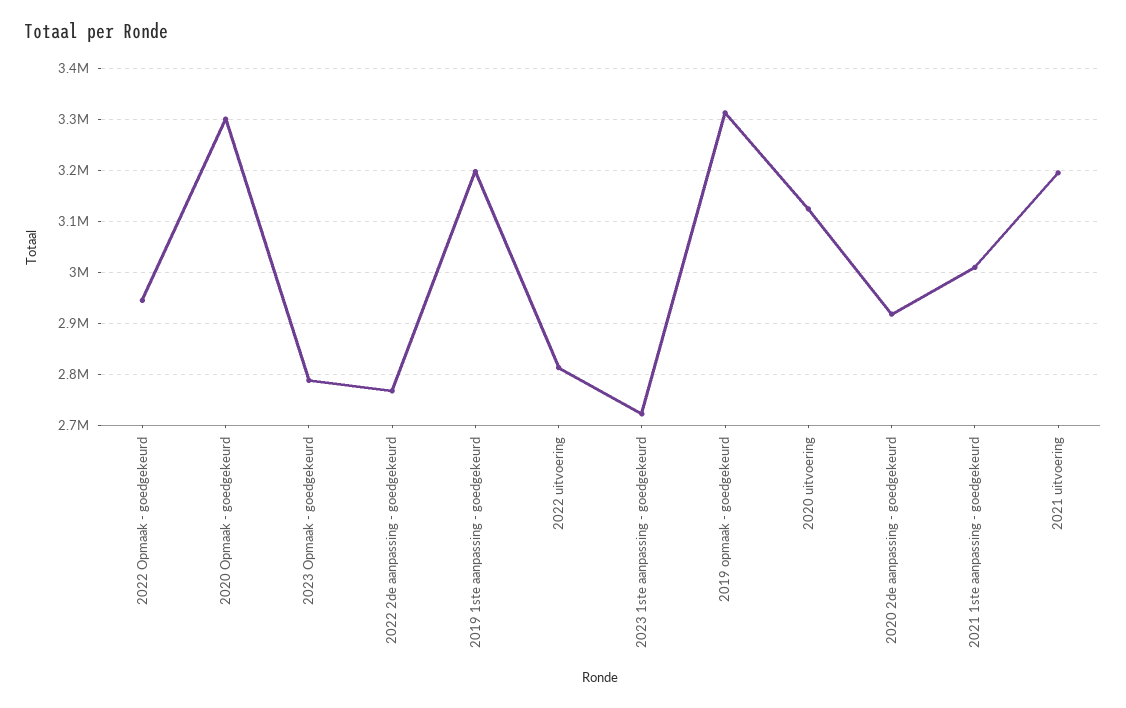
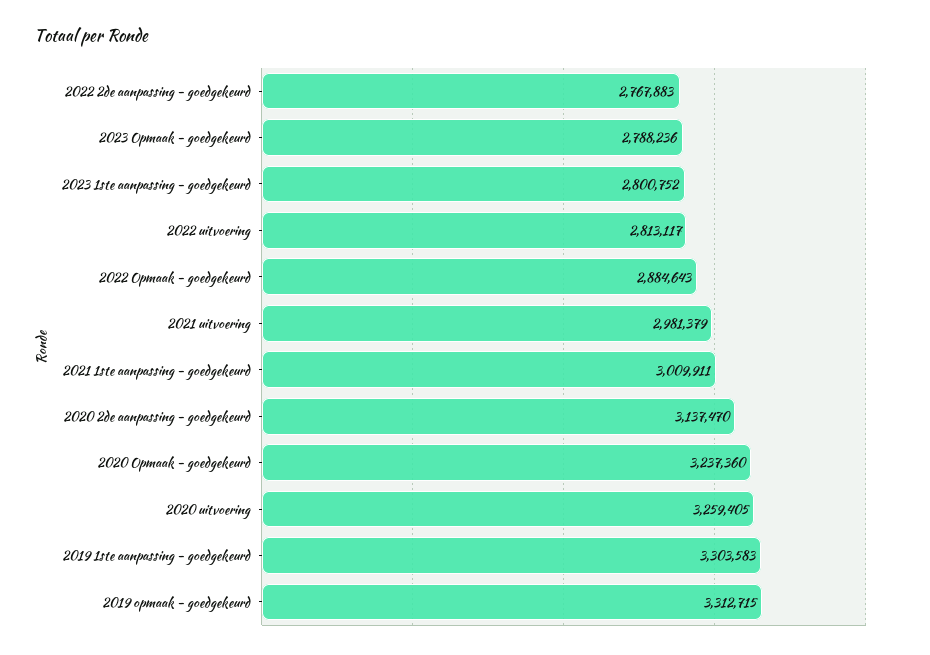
  {
-   "2022 Opmaak - goedgekeurd": 2940000,
+   "2022 Opmaak - goedgekeurd": 2884643,
-   "2020 Opmaak - goedgekeurd": 3300000,
+   "2020 Opmaak - goedgekeurd": 3237360,
    "2023 Opmaak - goedgekeurd": 2788236,
    "2022 2de aanpassing - goedgekeurd": 2767883,
-   "2019 1ste aanpassing - goedgekeurd": 3200000,
+   "2019 1ste aanpassing - goedgekeurd": 3303583,
    "2022 uitvoering": 2813117,
-   "2023 1ste aanpassing - goedgekeurd": 2720000,
+   "2023 1ste aanpassing - goedgekeurd": 2800752,
    "2019 opmaak - goedgekeurd": 3312715,
-   "2020 uitvoering": 3120000,
+   "2020 uitvoering": 3259405,
-   "2020 2de aanpassing - goedgekeurd": 2920000,
+   "2020 2de aanpassing - goedgekeurd": 3137470,
    "2021 1ste aanpassing - goedgekeurd": 3009911,
-   "2021 uitvoering": 3200000
+   "2021 uitvoering": 2981379
  }

